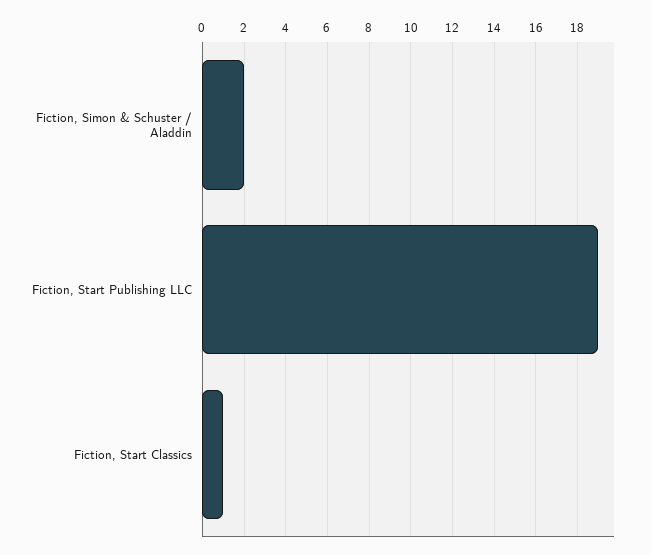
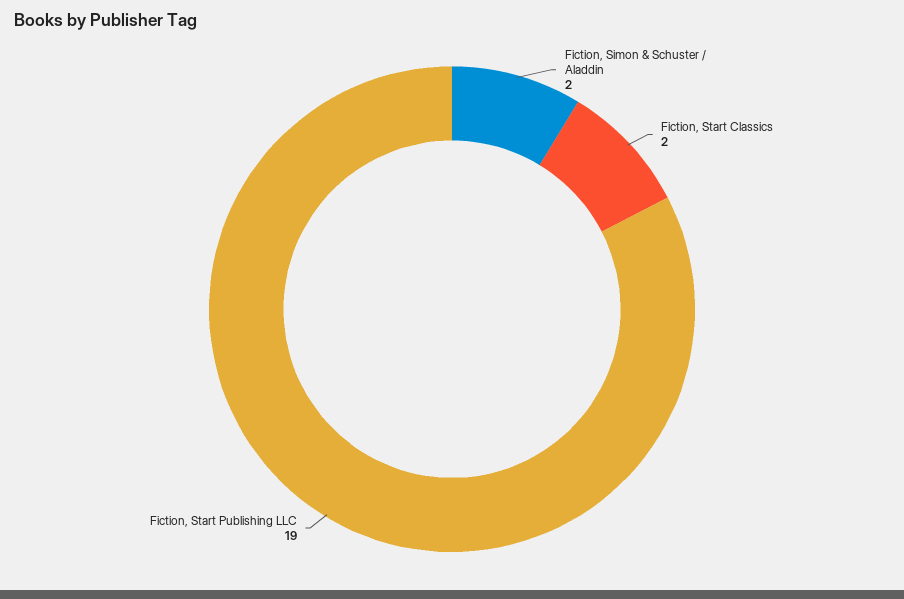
  {
    "Fiction, Simon & Schuster / Aladdin": 2,
    "Fiction, Start Publishing LLC": 19,
-   "Fiction, Start Classics": 1
+   "Fiction, Start Classics": 2
  }

